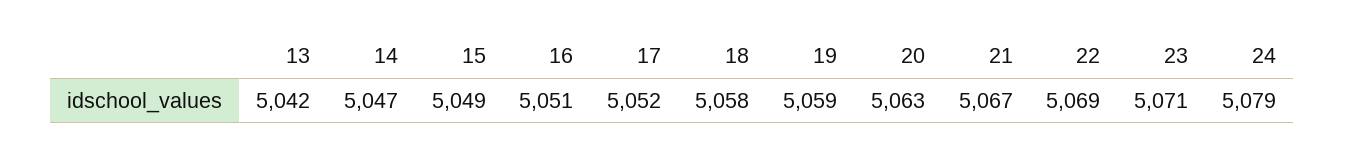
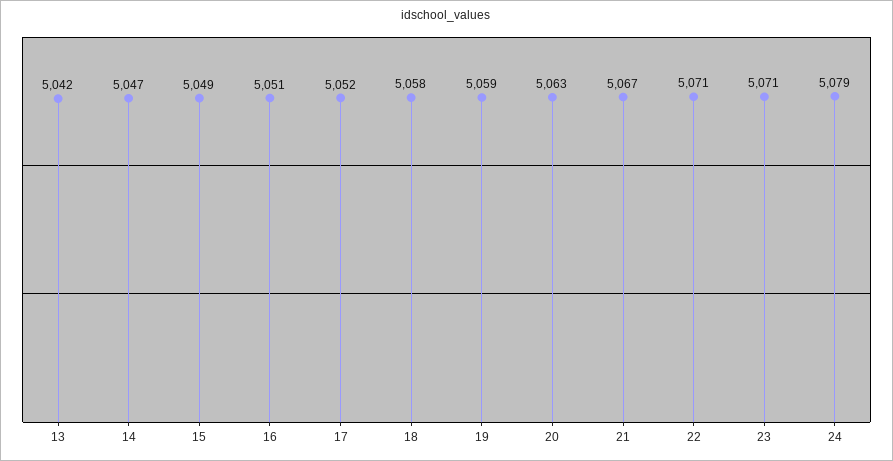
  {
    "13": 5042,
    "14": 5047,
    "15": 5049,
    "16": 5051,
    "17": 5052,
    "18": 5058,
    "19": 5059,
    "20": 5063,
    "21": 5067,
-   "22": 5069,
+   "22": 5071,
    "23": 5071,
    "24": 5079
  }

